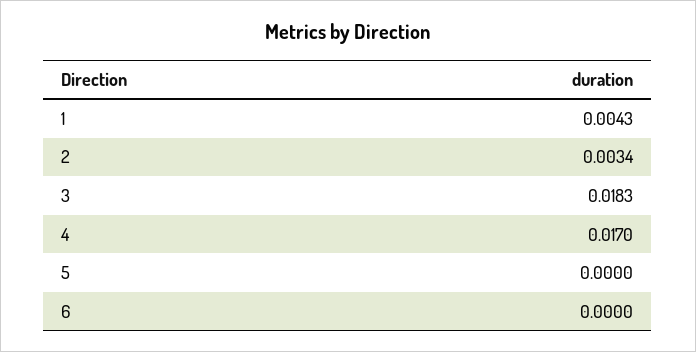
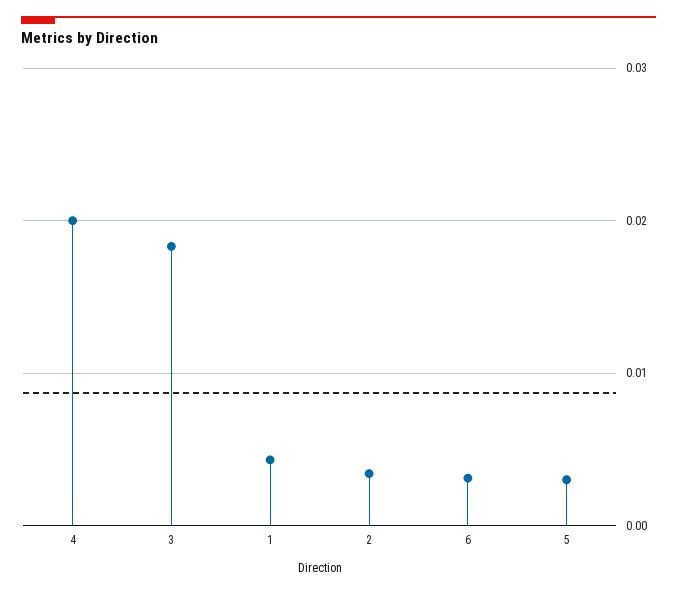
  {
    "1": 0.0043,
    "2": 0.0034,
    "3": 0.0183,
-   "4": 0.017,
+   "4": 0.02,
-   "5": 0,
+   "5": 0.003,
-   "6": 0
+   "6": 0.003
  }

